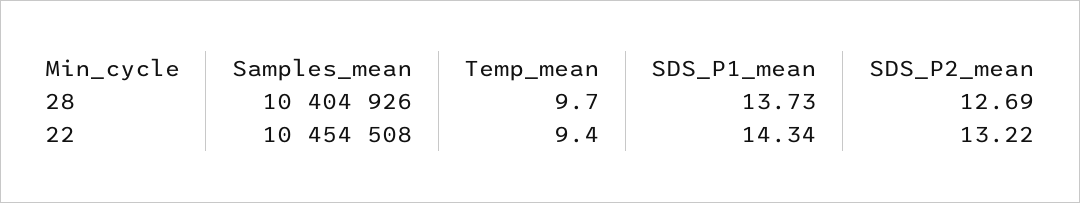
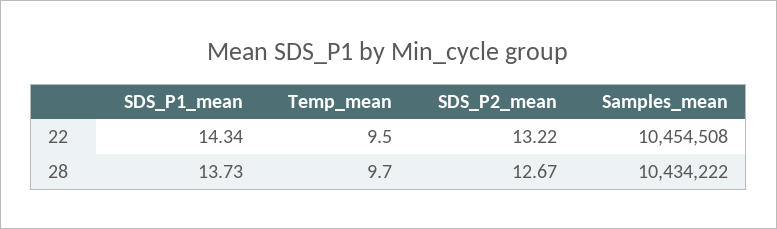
  {
    "Samples_mean": {
-     "28": 10404926,
+     "28": 10434222,
      "22": 10454508
    },
    "Temp_mean": {
      "28": 9.7,
-     "22": 9.4
+     "22": 9.5
    },
    "SDS_P1_mean": {
      "28": 13.73,
      "22": 14.34
    },
    "SDS_P2_mean": {
-     "28": 12.69,
+     "28": 12.67,
      "22": 13.22
    }
  }

